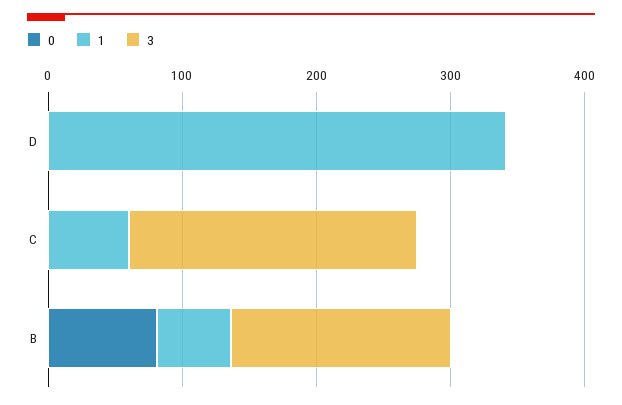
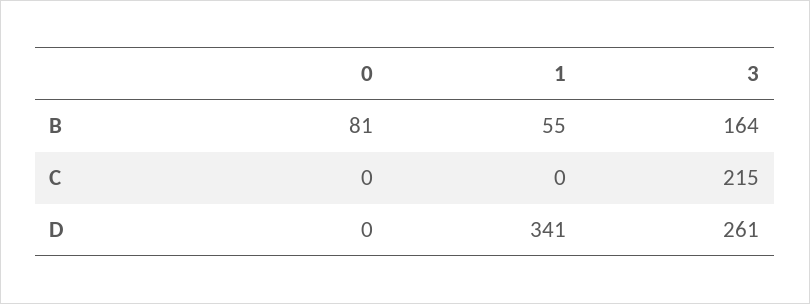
  {
    "0": {
      "D": 0,
      "C": 0,
      "B": 81
    },
    "1": {
      "D": 341,
-     "C": 60,
+     "C": 0,
      "B": 55
    },
    "3": {
-     "D": 0,
+     "D": 261,
      "C": 215,
      "B": 164
    }
  }

